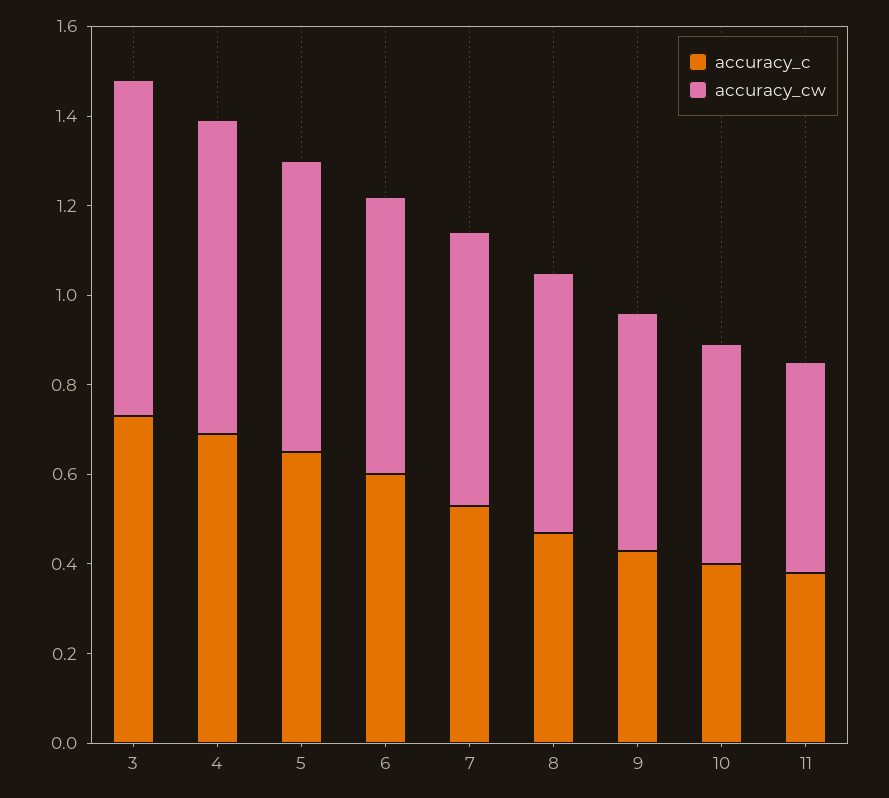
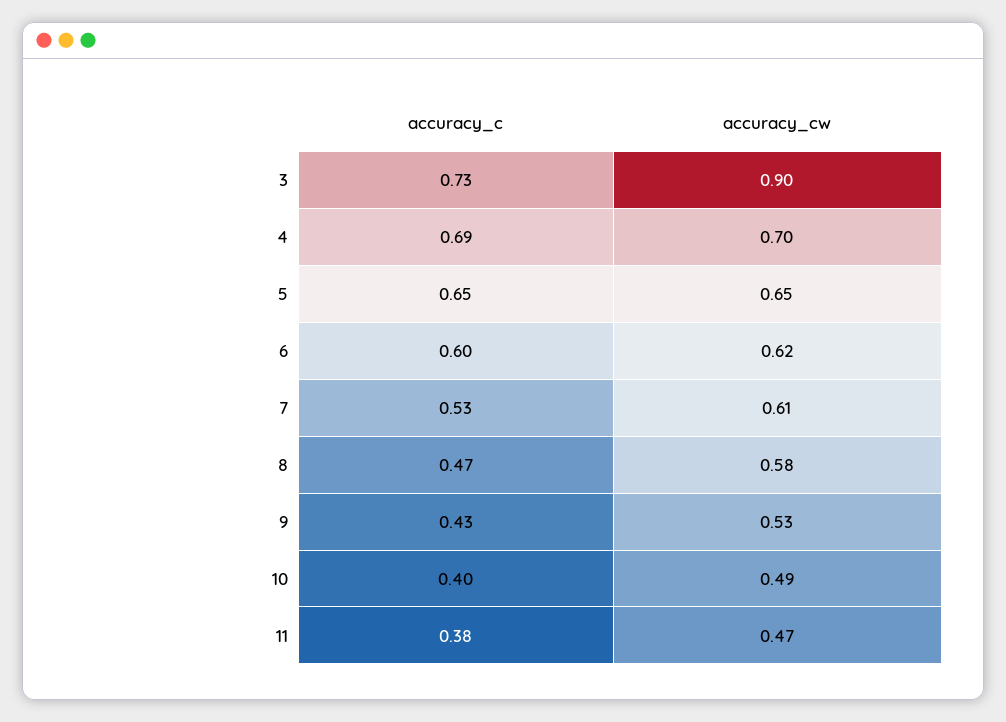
  {
    "accuracy_c": {
      "3": 0.73,
      "4": 0.69,
      "5": 0.65,
      "6": 0.6,
      "7": 0.53,
      "8": 0.47,
      "9": 0.43,
      "10": 0.4,
      "11": 0.38
    },
    "accuracy_cw": {
-     "3": 0.75,
+     "3": 0.9,
      "4": 0.7,
      "5": 0.65,
      "6": 0.62,
      "7": 0.61,
      "8": 0.58,
      "9": 0.53,
      "10": 0.49,
      "11": 0.47
    }
  }

